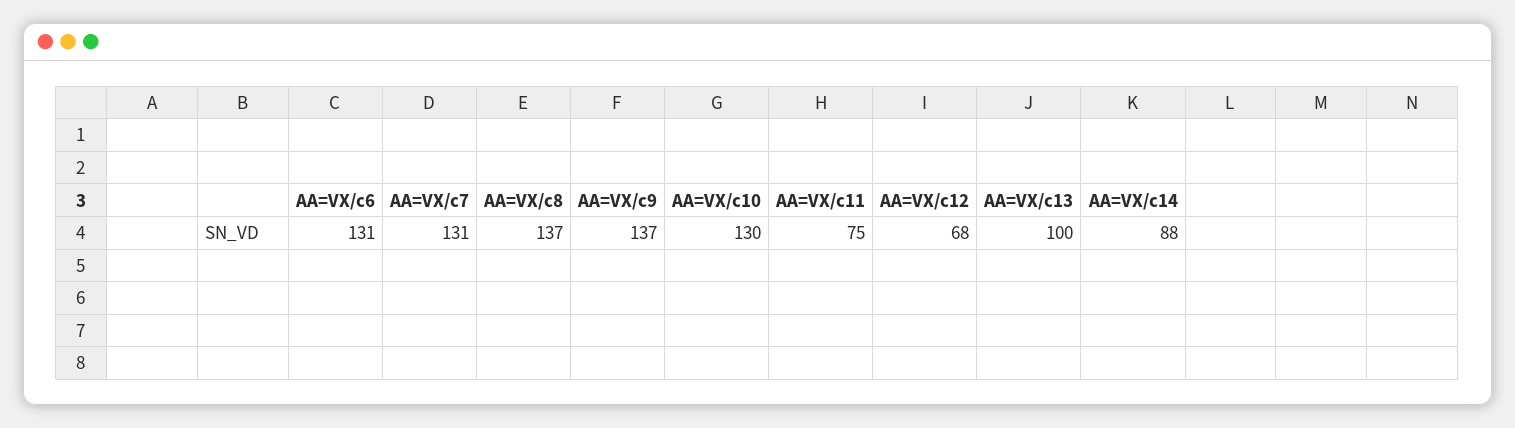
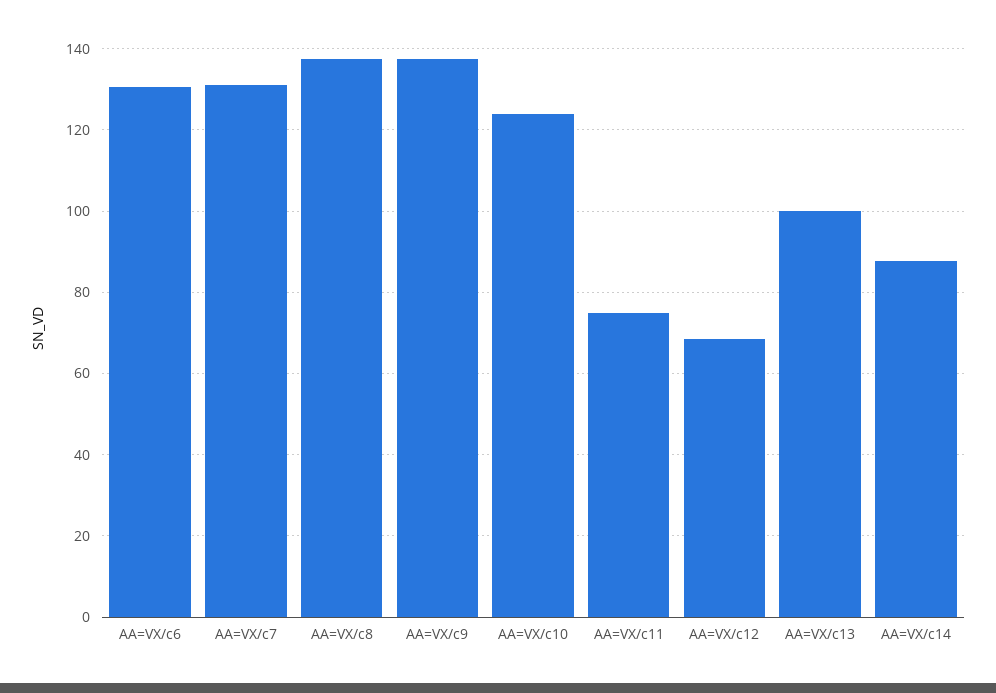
  {
    "AA=VX/c6": 131,
    "AA=VX/c7": 131,
    "AA=VX/c8": 137,
    "AA=VX/c9": 137,
-   "AA=VX/c10": 130,
+   "AA=VX/c10": 124,
    "AA=VX/c11": 75,
    "AA=VX/c12": 68,
    "AA=VX/c13": 100,
    "AA=VX/c14": 88
  }

